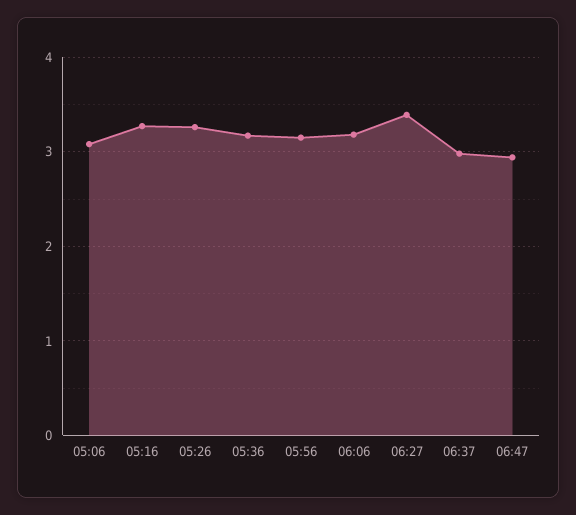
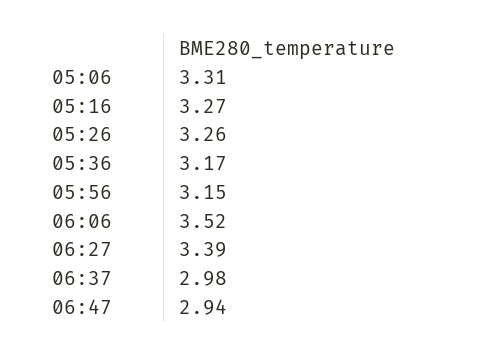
  {
-   "05:06": 3.1,
+   "05:06": 3.31,
    "05:16": 3.27,
    "05:26": 3.26,
    "05:36": 3.17,
    "05:56": 3.15,
-   "06:06": 3.2,
+   "06:06": 3.52,
    "06:27": 3.39,
    "06:37": 2.98,
    "06:47": 2.94
  }

